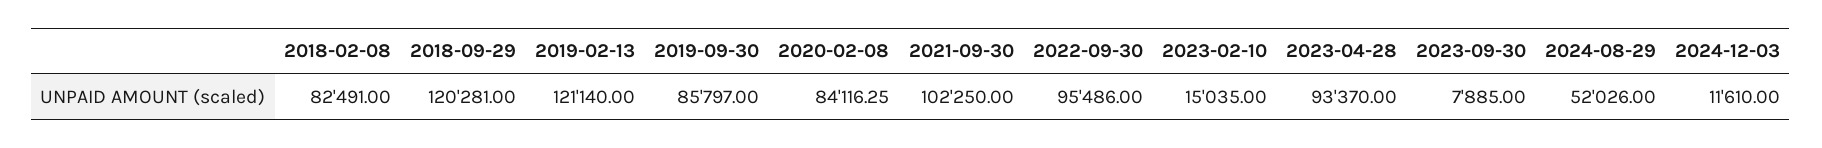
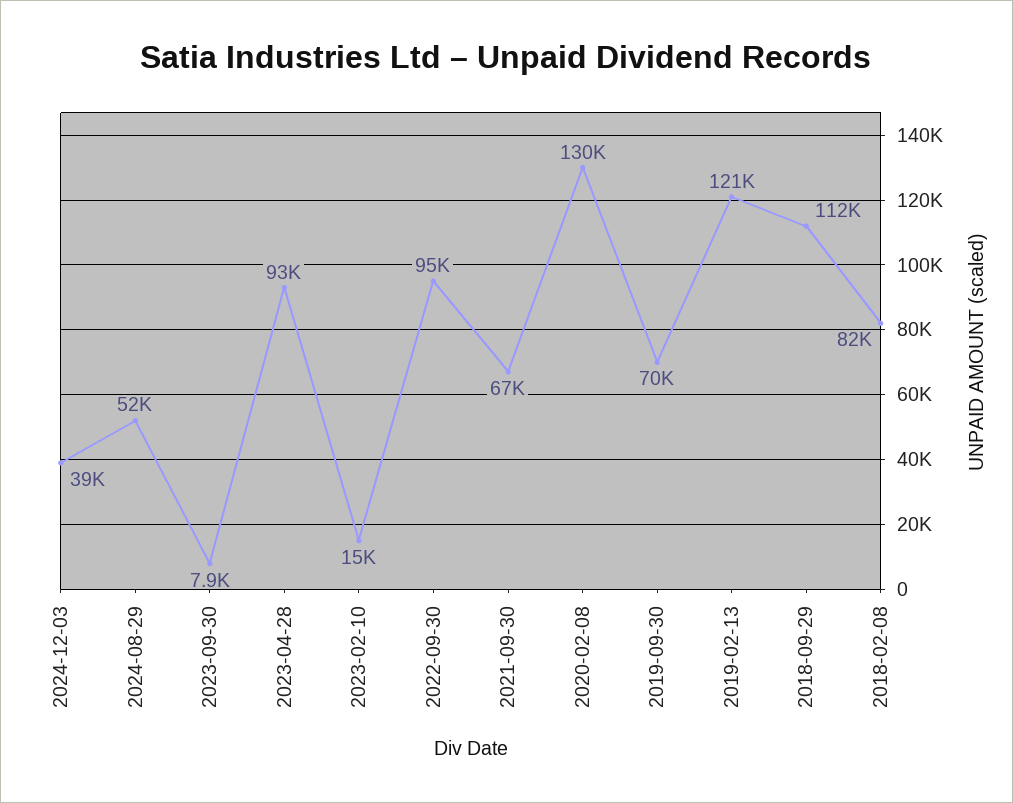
  {
    "2018-02-08": 82491,
-   "2018-09-29": 120281,
+   "2018-09-29": 112000,
    "2019-02-13": 121140,
-   "2019-09-30": 85797,
+   "2019-09-30": 70000,
-   "2020-02-08": 84116.25,
+   "2020-02-08": 130000,
-   "2021-09-30": 102250,
+   "2021-09-30": 67000,
    "2022-09-30": 95486,
    "2023-02-10": 15035,
    "2023-04-28": 93370,
    "2023-09-30": 7885,
    "2024-08-29": 52026,
-   "2024-12-03": 11610
+   "2024-12-03": 39000
  }

